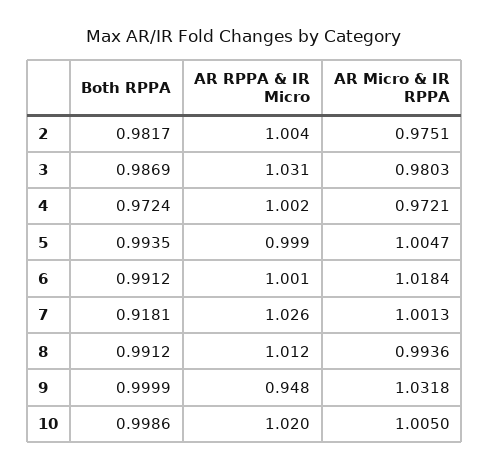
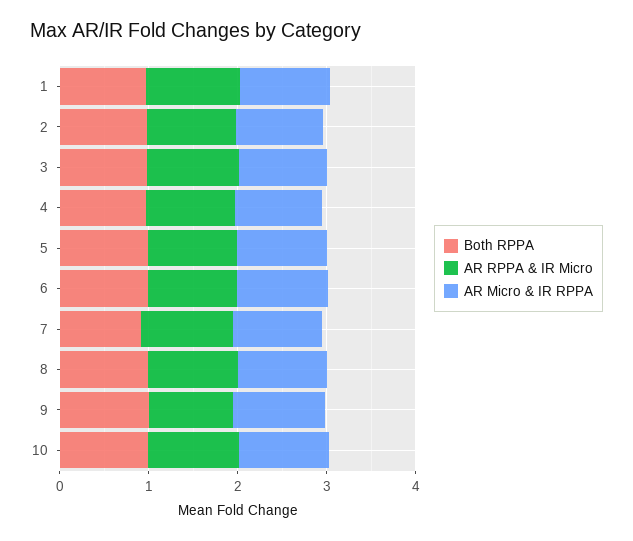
  {
    "Both RPPA": {
      "2": 0.9817,
      "3": 0.9869,
      "4": 0.9724,
      "5": 0.9935,
      "6": 0.9912,
      "7": 0.9181,
      "8": 0.9912,
      "9": 0.9999,
-     "10": 0.9986
+     "10": 0.9986,
+     "1": 1
    },
    "AR RPPA & IR Micro": {
      "2": 1.004,
      "3": 1.031,
      "4": 1.002,
      "5": 0.999,
      "6": 1.001,
      "7": 1.026,
      "8": 1.012,
      "9": 0.948,
-     "10": 1.02
+     "10": 1.02,
+     "1": 1
    },
    "AR Micro & IR RPPA": {
      "2": 0.9751,
      "3": 0.9803,
      "4": 0.9721,
      "5": 1.0047,
      "6": 1.0184,
      "7": 1.0013,
      "8": 0.9936,
      "9": 1.0318,
-     "10": 1.005
+     "10": 1.005,
+     "1": 1
    }
  }

